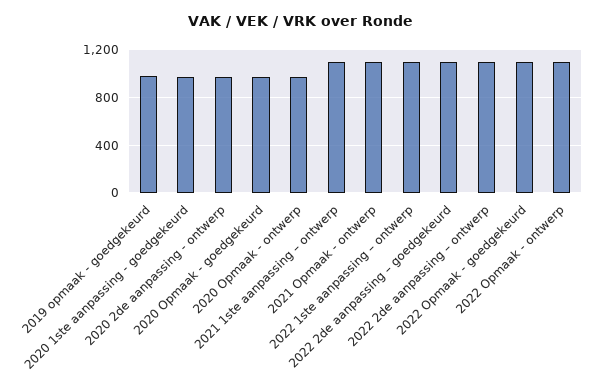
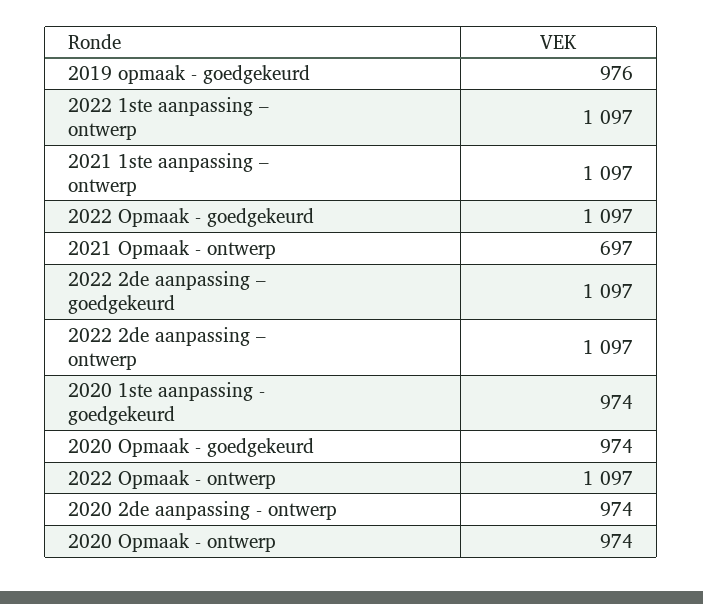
  {
    "2019 opmaak - goedgekeurd": 976,
    "2020 1ste aanpassing - goedgekeurd": 974,
    "2020 2de aanpassing - ontwerp": 974,
    "2020 Opmaak - goedgekeurd": 974,
    "2020 Opmaak - ontwerp": 974,
    "2021 1ste aanpassing – ontwerp": 1097,
-   "2021 Opmaak - ontwerp": 1100,
+   "2021 Opmaak - ontwerp": 697,
    "2022 1ste aanpassing – ontwerp": 1097,
    "2022 2de aanpassing – goedgekeurd": 1097,
    "2022 2de aanpassing – ontwerp": 1097,
    "2022 Opmaak - goedgekeurd": 1097,
    "2022 Opmaak - ontwerp": 1097
  }

